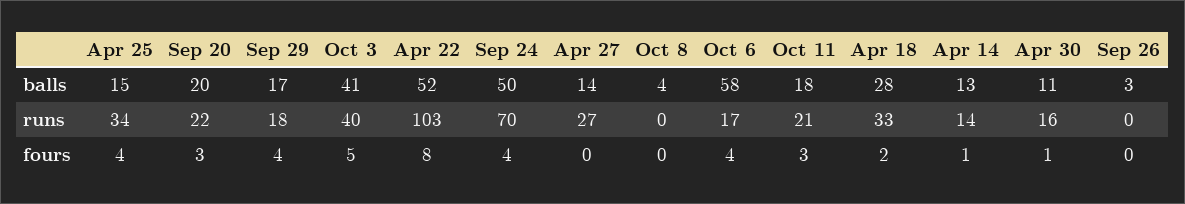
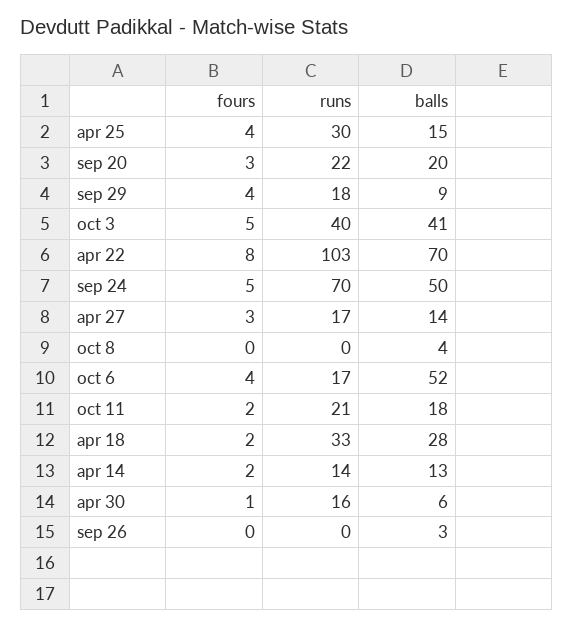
  {
    "Apr 25": {
      "balls": 15,
-     "runs": 34,
+     "runs": 30,
      "fours": 4
    },
    "Sep 20": {
      "balls": 20,
      "runs": 22,
      "fours": 3
    },
    "Sep 29": {
-     "balls": 17,
+     "balls": 9,
      "runs": 18,
      "fours": 4
    },
    "Oct 3": {
      "balls": 41,
      "runs": 40,
      "fours": 5
    },
    "Apr 22": {
-     "balls": 52,
+     "balls": 70,
      "runs": 103,
      "fours": 8
    },
    "Sep 24": {
      "balls": 50,
      "runs": 70,
-     "fours": 4
+     "fours": 5
    },
    "Apr 27": {
      "balls": 14,
-     "runs": 27,
+     "runs": 17,
-     "fours": 0
+     "fours": 3
    },
    "Oct 8": {
      "balls": 4,
      "runs": 0,
      "fours": 0
    },
    "Oct 6": {
-     "balls": 58,
+     "balls": 52,
      "runs": 17,
      "fours": 4
    },
    "Oct 11": {
      "balls": 18,
      "runs": 21,
-     "fours": 3
+     "fours": 2
    },
    "Apr 18": {
      "balls": 28,
      "runs": 33,
      "fours": 2
    },
    "Apr 14": {
      "balls": 13,
      "runs": 14,
-     "fours": 1
+     "fours": 2
    },
    "Apr 30": {
-     "balls": 11,
+     "balls": 6,
      "runs": 16,
      "fours": 1
    },
    "Sep 26": {
      "balls": 3,
      "runs": 0,
      "fours": 0
    }
  }

